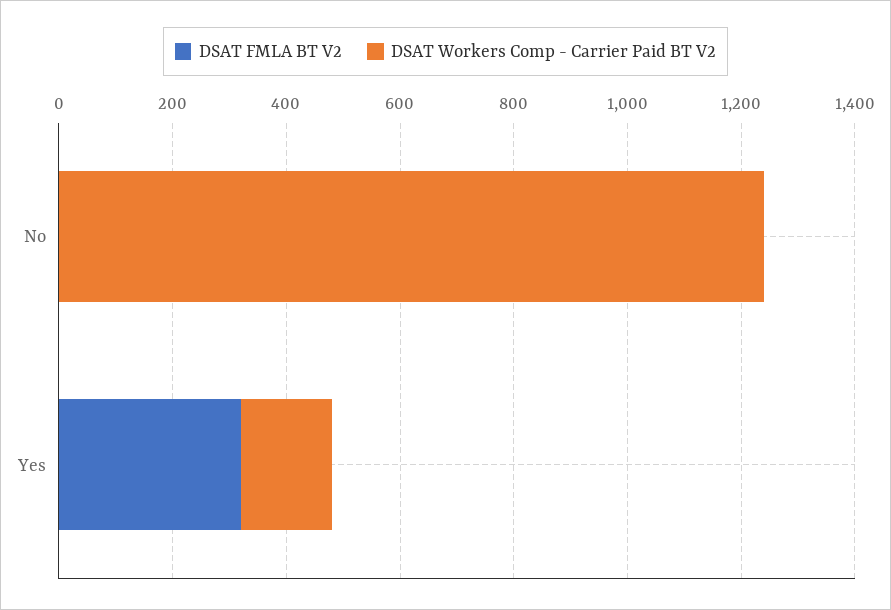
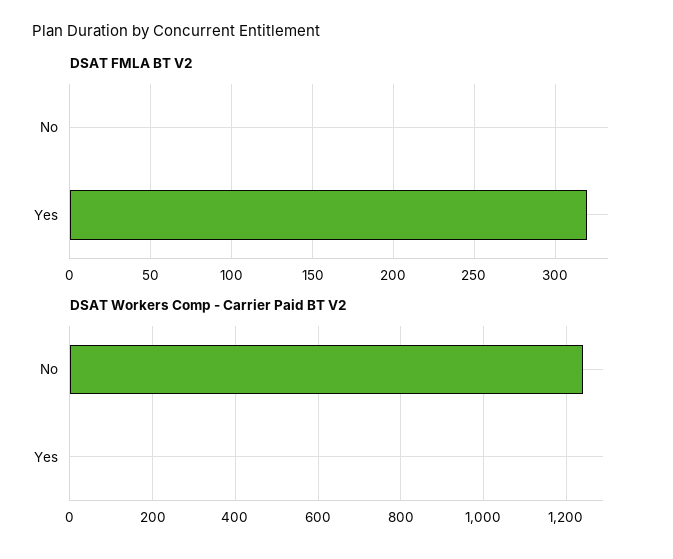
  {
    "DSAT FMLA BT V2": {
      "No": 0,
      "Yes": 320
    },
    "DSAT Workers Comp - Carrier Paid BT V2": {
      "No": 1240,
-     "Yes": 150
+     "Yes": 0
    }
  }

